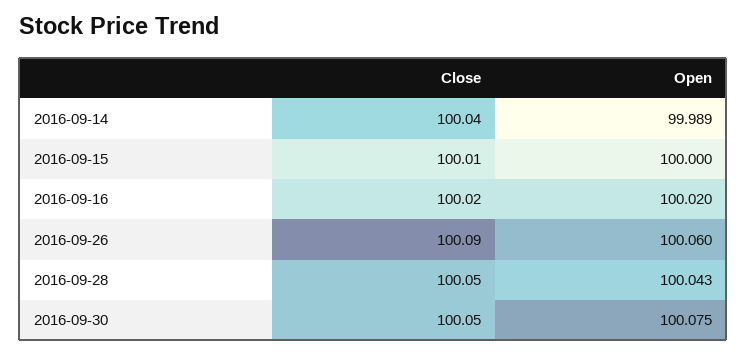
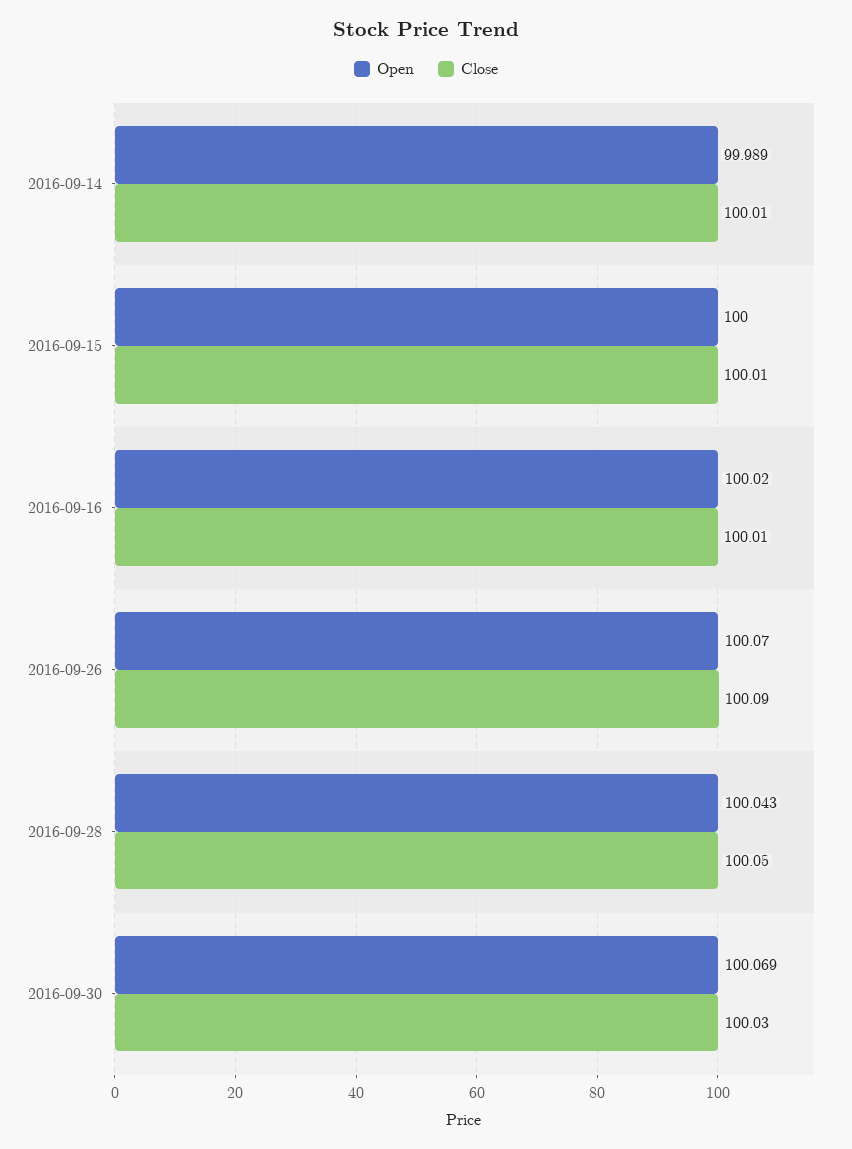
  {
    "Close": {
-     "2016-09-14": 100.04,
+     "2016-09-14": 100.01,
      "2016-09-15": 100.01,
-     "2016-09-16": 100.02,
+     "2016-09-16": 100.01,
      "2016-09-26": 100.09,
      "2016-09-28": 100.05,
-     "2016-09-30": 100.05
+     "2016-09-30": 100.03
    },
    "Open": {
      "2016-09-14": 99.989,
      "2016-09-15": 100,
      "2016-09-16": 100.02,
-     "2016-09-26": 100.06,
+     "2016-09-26": 100.07,
      "2016-09-28": 100.043,
-     "2016-09-30": 100.075
+     "2016-09-30": 100.069
    }
  }

